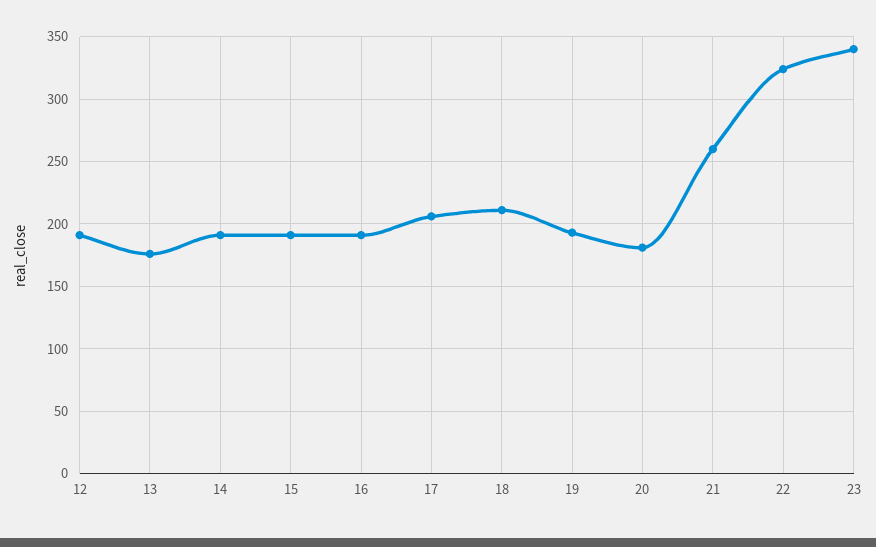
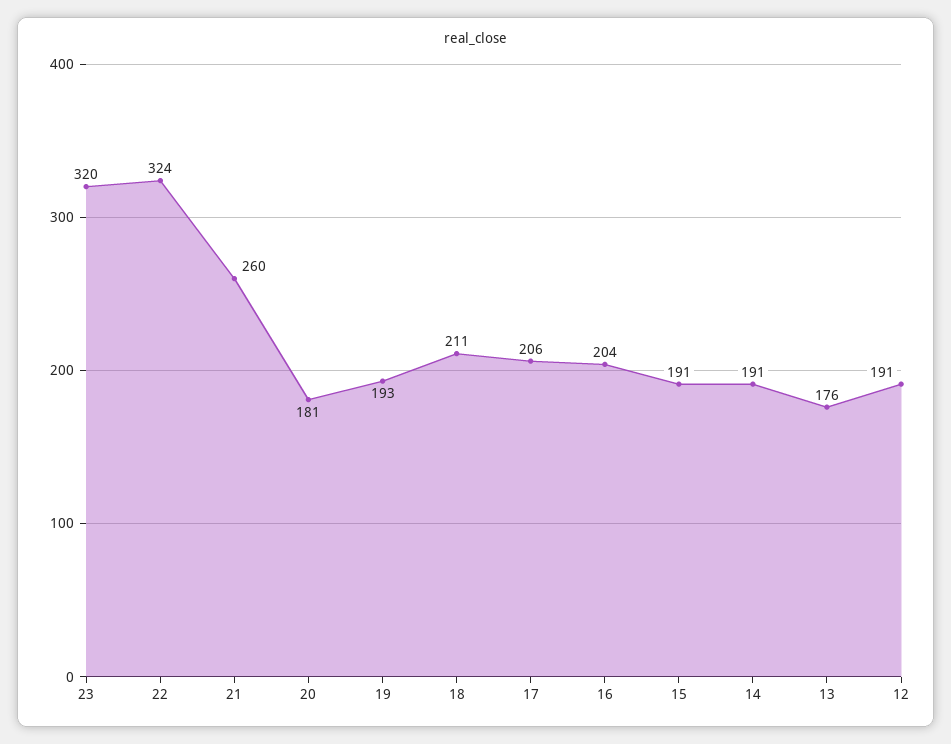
  {
    "12": 191,
    "13": 176,
    "14": 191,
    "15": 191,
-   "16": 190,
+   "16": 204,
    "17": 206,
    "18": 211,
    "19": 193,
    "20": 181,
    "21": 260,
    "22": 324,
-   "23": 340
+   "23": 320
  }

